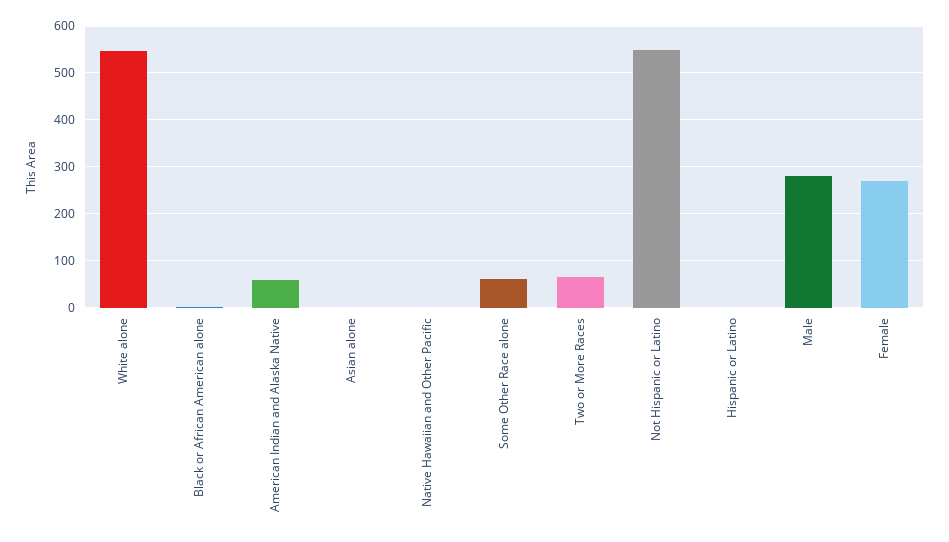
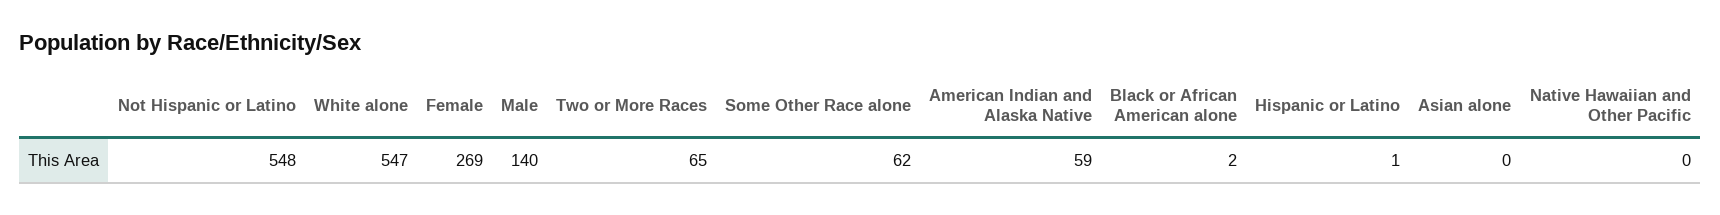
  {
    "White alone": 547,
    "Black or African American alone": 2,
    "American Indian and Alaska Native": 59,
    "Asian alone": 0,
    "Native Hawaiian and Other Pacific": 0,
    "Some Other Race alone": 62,
    "Two or More Races": 65,
    "Not Hispanic or Latino": 548,
    "Hispanic or Latino": 1,
-   "Male": 280,
+   "Male": 140,
    "Female": 269
  }

